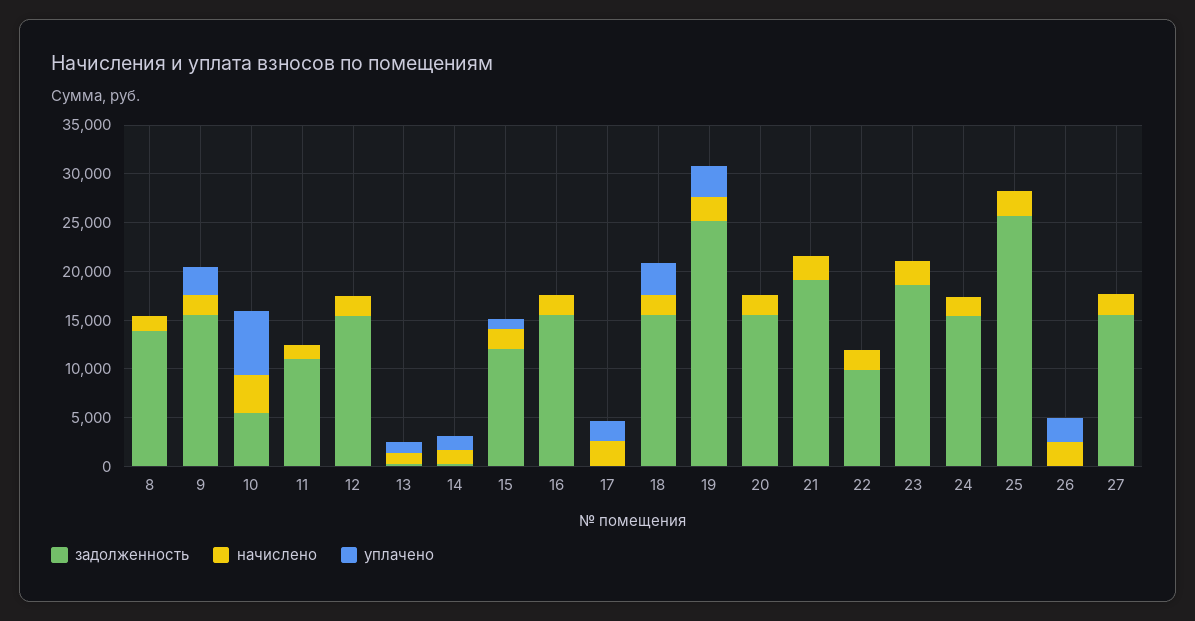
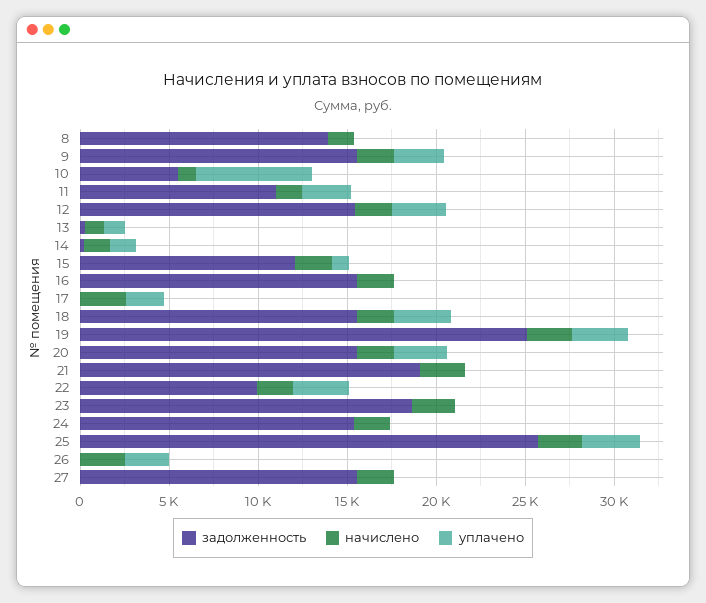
  {
    "задолженность": {
      "8": 14000,
      "9": 16000,
      "10": 5000,
      "11": 11000,
      "12": 15000,
      "13": 0,
      "14": 0,
      "15": 12000,
      "16": 16000,
      "17": 0,
      "18": 16000,
      "19": 25000,
      "20": 16000,
      "21": 19000,
      "22": 10000,
      "23": 19000,
      "24": 15000,
      "25": 26000,
      "26": 0,
      "27": 16000
    },
    "начислено": {
      "8": 1000,
      "9": 2000,
-     "10": 4000,
+     "10": 1000,
      "11": 1000,
      "12": 2000,
      "13": 1000,
      "14": 1000,
      "15": 2000,
      "16": 2000,
      "17": 3000,
      "18": 2000,
      "19": 2000,
      "20": 2000,
      "21": 3000,
      "22": 2000,
      "23": 2000,
      "24": 2000,
      "25": 2000,
      "26": 2000,
      "27": 2000
    },
    "уплачено": {
      "8": 0,
      "9": 3000,
      "10": 7000,
-     "11": 0,
+     "11": 3000,
-     "12": 0,
+     "12": 3000,
      "13": 1000,
      "14": 1000,
      "15": 1000,
      "16": 0,
      "17": 2000,
      "18": 3000,
      "19": 3000,
-     "20": 0,
+     "20": 3000,
      "21": 0,
-     "22": 0,
+     "22": 3000,
      "23": 0,
      "24": 0,
-     "25": 0,
+     "25": 3000,
      "26": 2000,
      "27": 0
    }
  }

